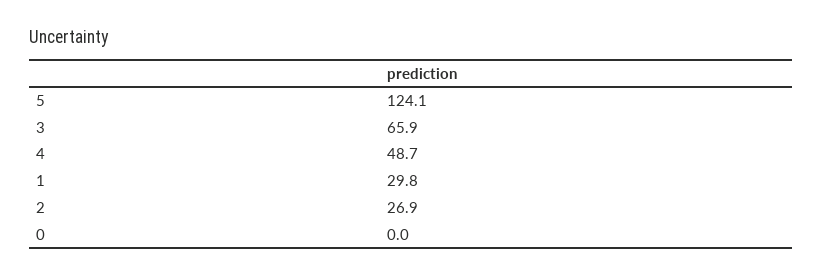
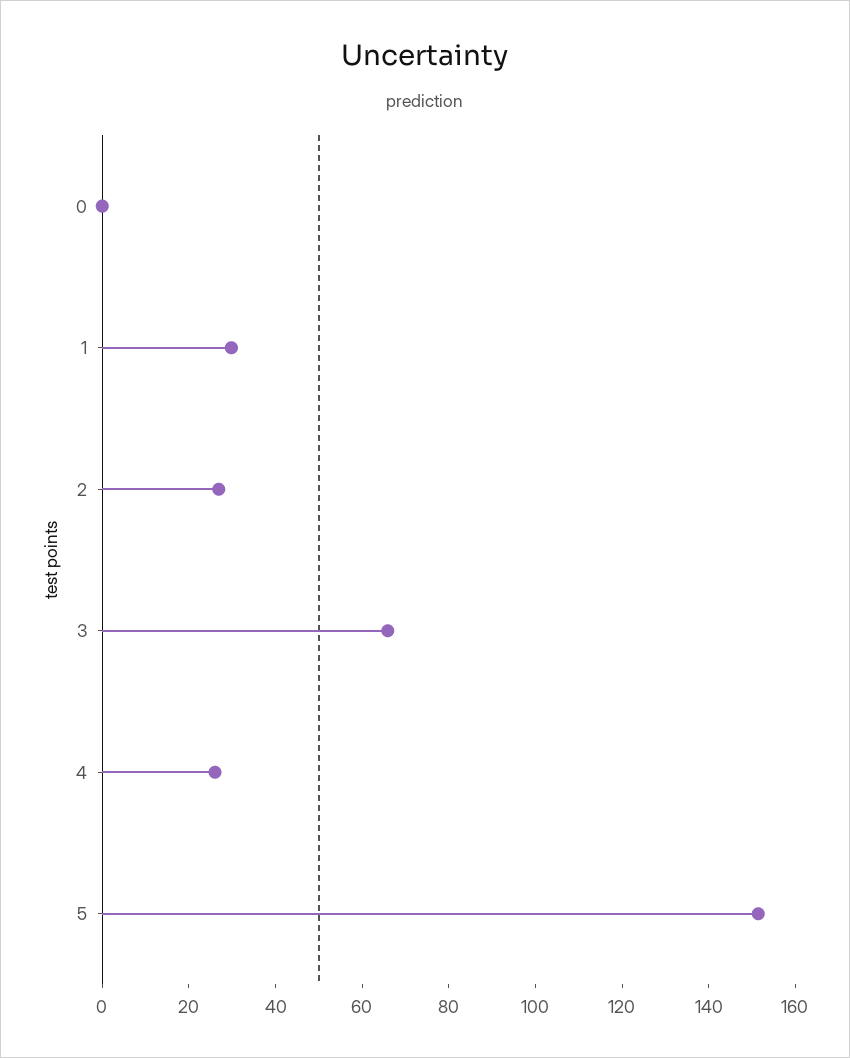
  {
-   "5": 124.1,
+   "5": 150,
    "3": 65.9,
-   "4": 48.7,
+   "4": 25,
    "1": 29.8,
    "2": 26.9,
    "0": 0
  }

